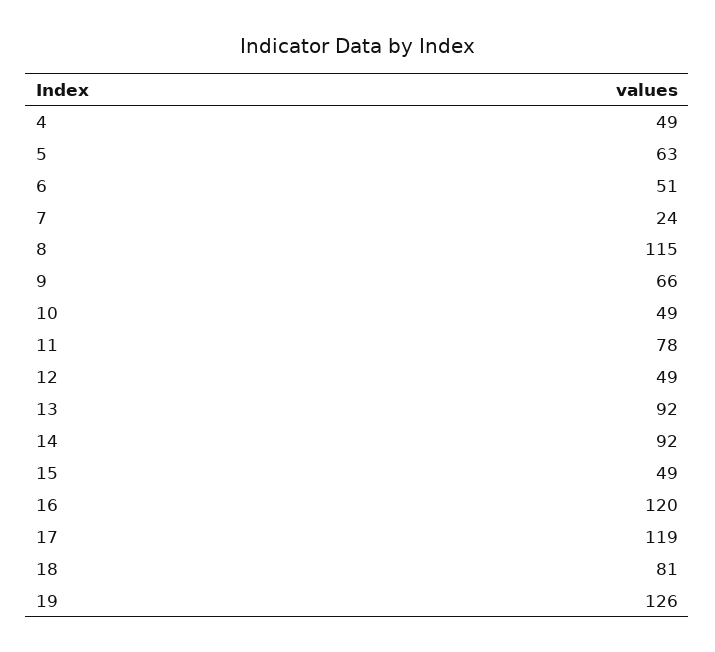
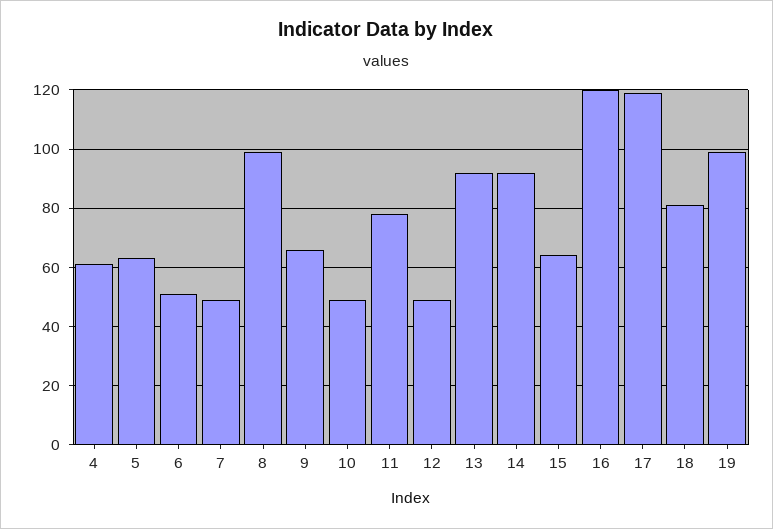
  {
-   "4": 49,
+   "4": 60,
    "5": 63,
    "6": 51,
-   "7": 24,
+   "7": 50,
-   "8": 115,
+   "8": 100,
    "9": 66,
    "10": 49,
    "11": 78,
    "12": 49,
    "13": 92,
    "14": 92,
-   "15": 49,
+   "15": 65,
    "16": 120,
    "17": 119,
    "18": 81,
-   "19": 126
+   "19": 100
  }

